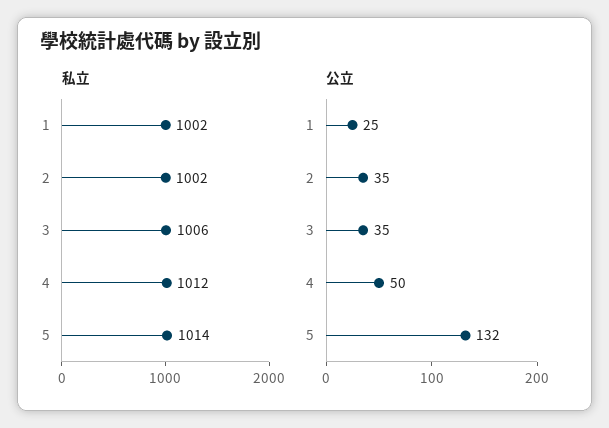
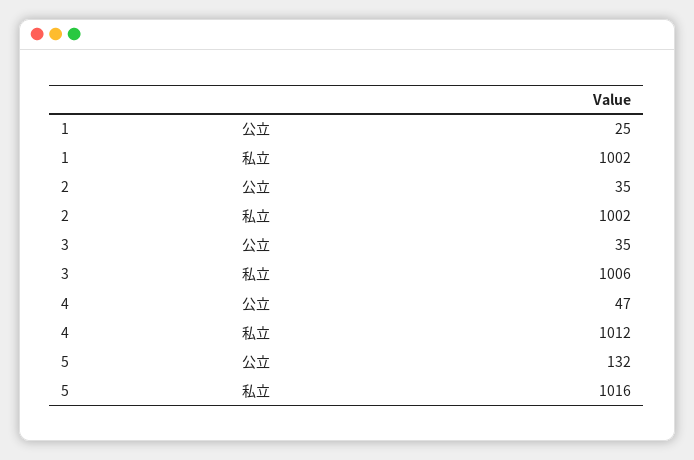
  {
    "私立": {
      "1": 1002,
      "2": 1002,
      "3": 1006,
      "4": 1012,
-     "5": 1014
+     "5": 1016
    },
    "公立": {
      "1": 25,
      "2": 35,
      "3": 35,
-     "4": 50,
+     "4": 47,
      "5": 132
    }
  }

